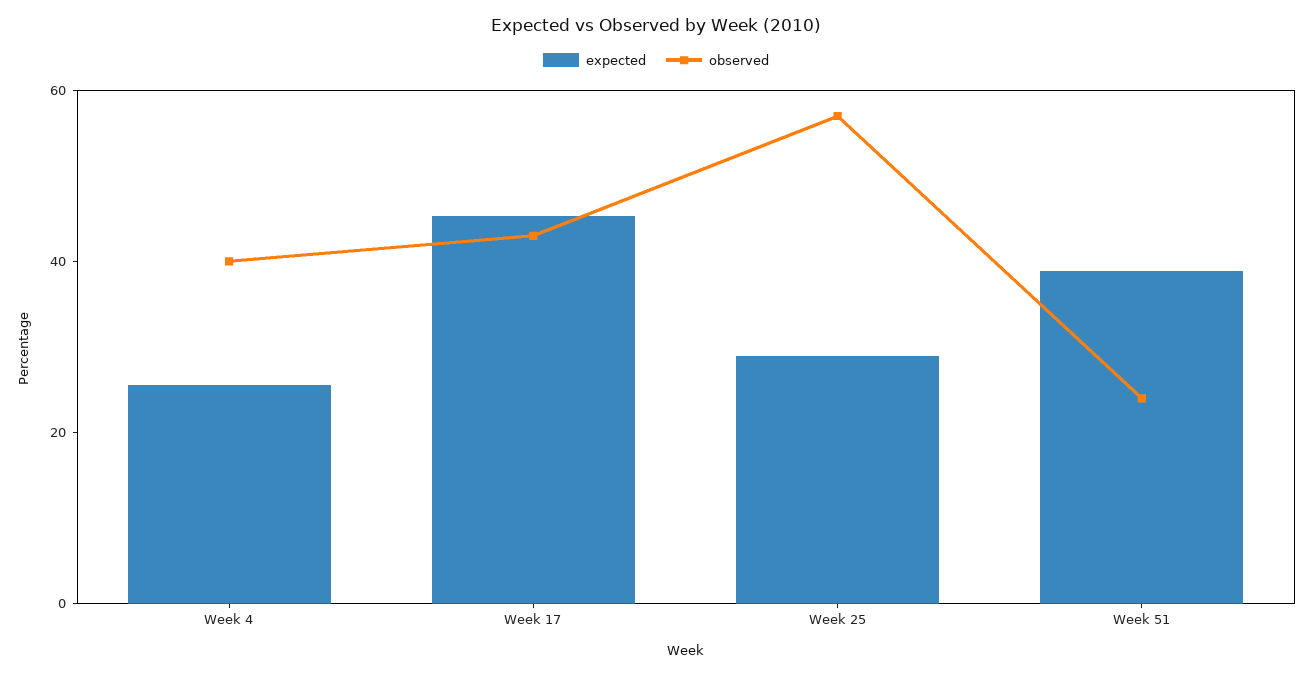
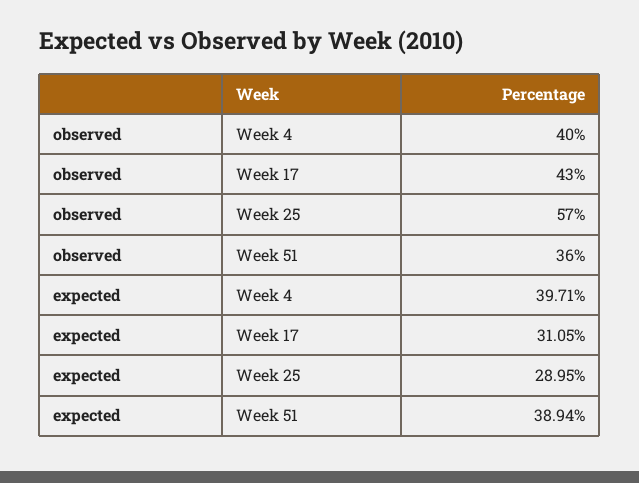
  {
    "expected": {
-     "Week 4": 25,
+     "Week 4": 39.71,
-     "Week 17": 45,
+     "Week 17": 31.05,
      "Week 25": 28.95,
      "Week 51": 38.94
    },
    "observed": {
      "Week 4": 40,
      "Week 17": 43,
      "Week 25": 57,
-     "Week 51": 25
+     "Week 51": 36
    }
  }

